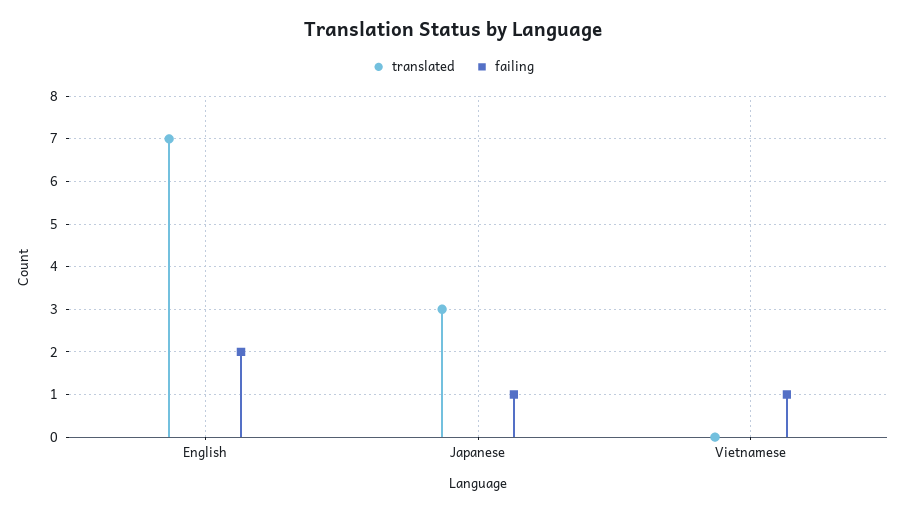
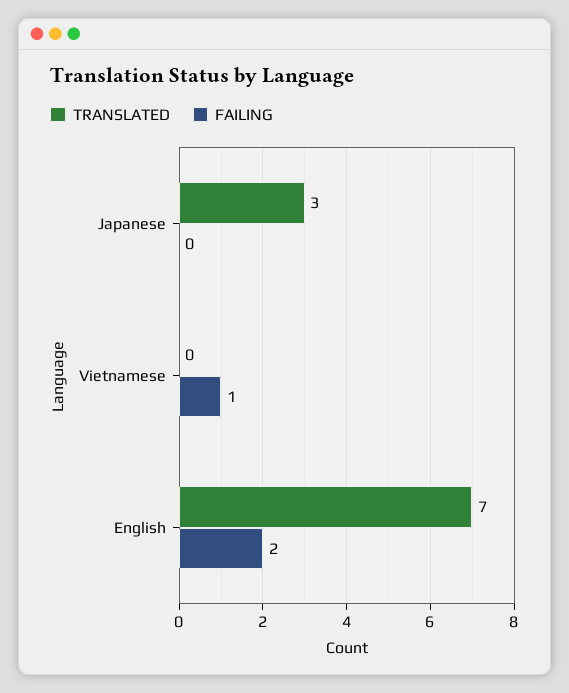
  {
    "translated": {
      "English": 7,
      "Japanese": 3,
      "Vietnamese": 0
    },
    "failing": {
      "English": 2,
-     "Japanese": 1,
+     "Japanese": 0,
      "Vietnamese": 1
    }
  }

